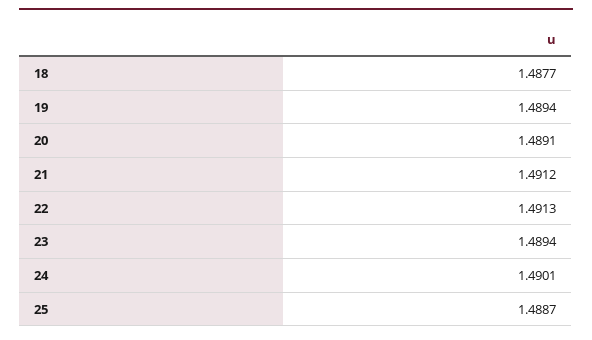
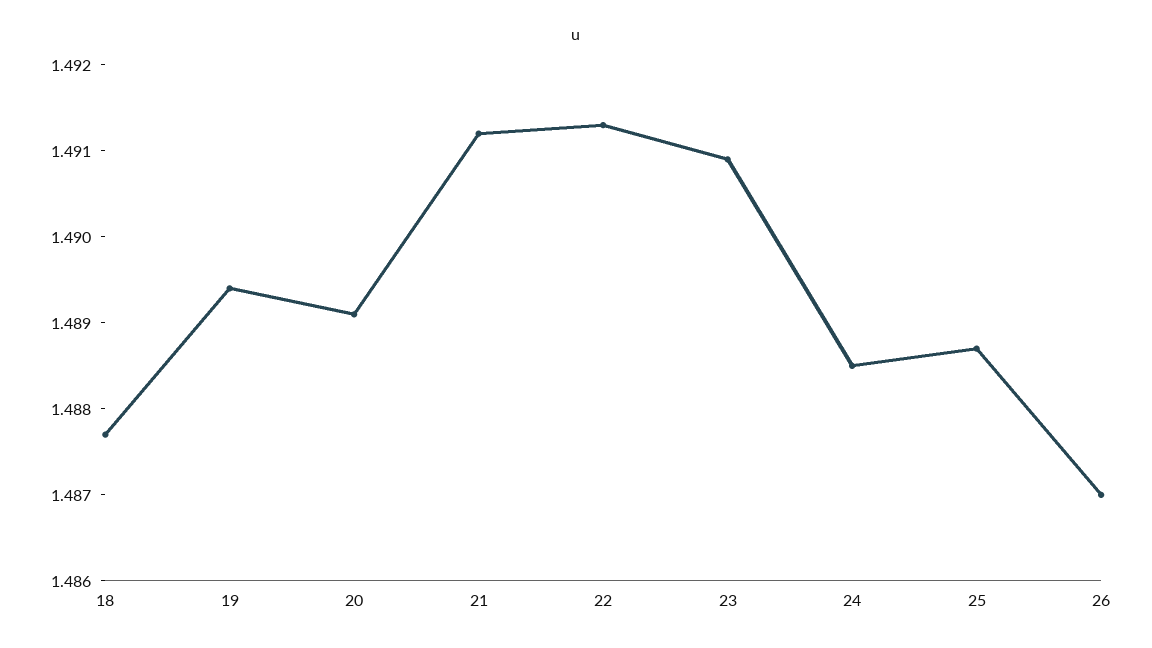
  {
    "18": 1.4877,
    "19": 1.4894,
    "20": 1.4891,
    "21": 1.4912,
    "22": 1.4913,
-   "23": 1.4894,
+   "23": 1.4909,
-   "24": 1.4901,
+   "24": 1.4885,
-   "25": 1.4887
+   "25": 1.4887,
+   "26": 1.487
  }

